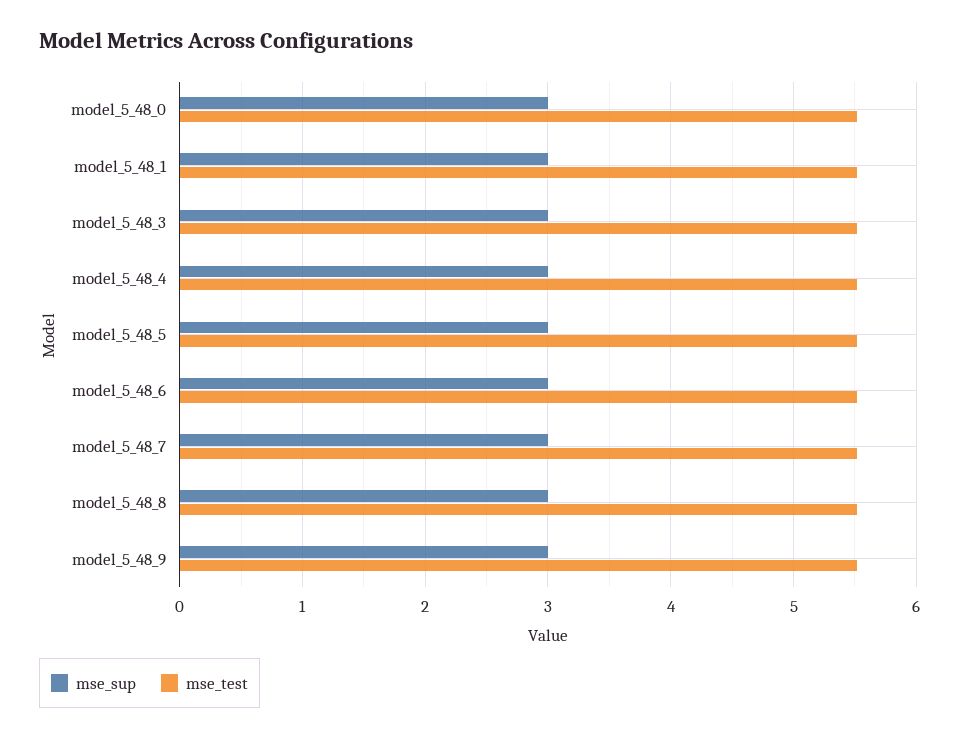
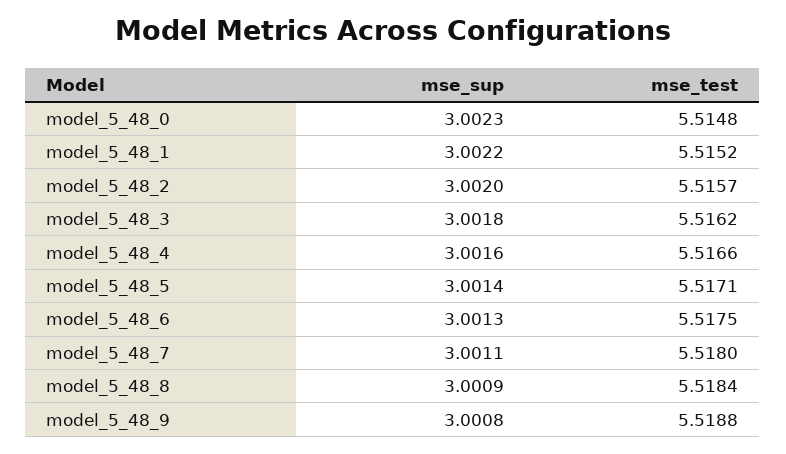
  {
    "mse_sup": {
      "model_5_48_0": 3.0023,
      "model_5_48_1": 3.0022,
      "model_5_48_3": 3.0018,
      "model_5_48_4": 3.0016,
      "model_5_48_5": 3.0014,
      "model_5_48_6": 3.0013,
      "model_5_48_7": 3.0011,
      "model_5_48_8": 3.0009,
-     "model_5_48_9": 3.0008
+     "model_5_48_9": 3.0008,
+     "model_5_48_2": 3.002
    },
    "mse_test": {
      "model_5_48_0": 5.5148,
      "model_5_48_1": 5.5152,
      "model_5_48_3": 5.5162,
      "model_5_48_4": 5.5166,
      "model_5_48_5": 5.5171,
      "model_5_48_6": 5.5175,
      "model_5_48_7": 5.518,
      "model_5_48_8": 5.5184,
-     "model_5_48_9": 5.5188
+     "model_5_48_9": 5.5188,
+     "model_5_48_2": 5.5157
    }
  }

